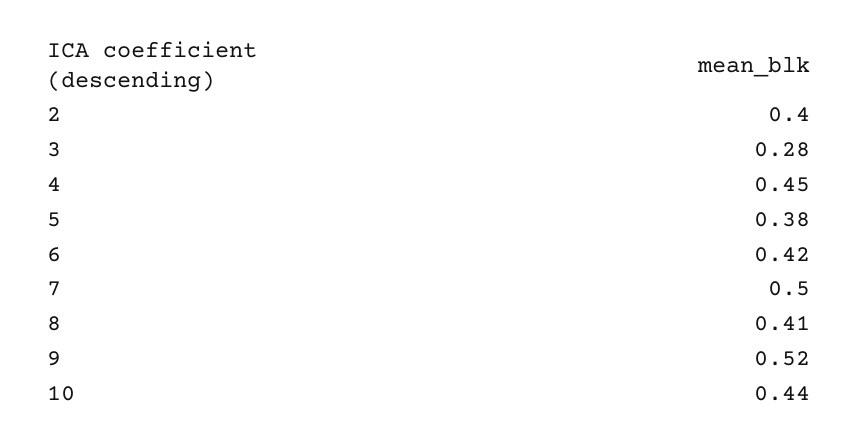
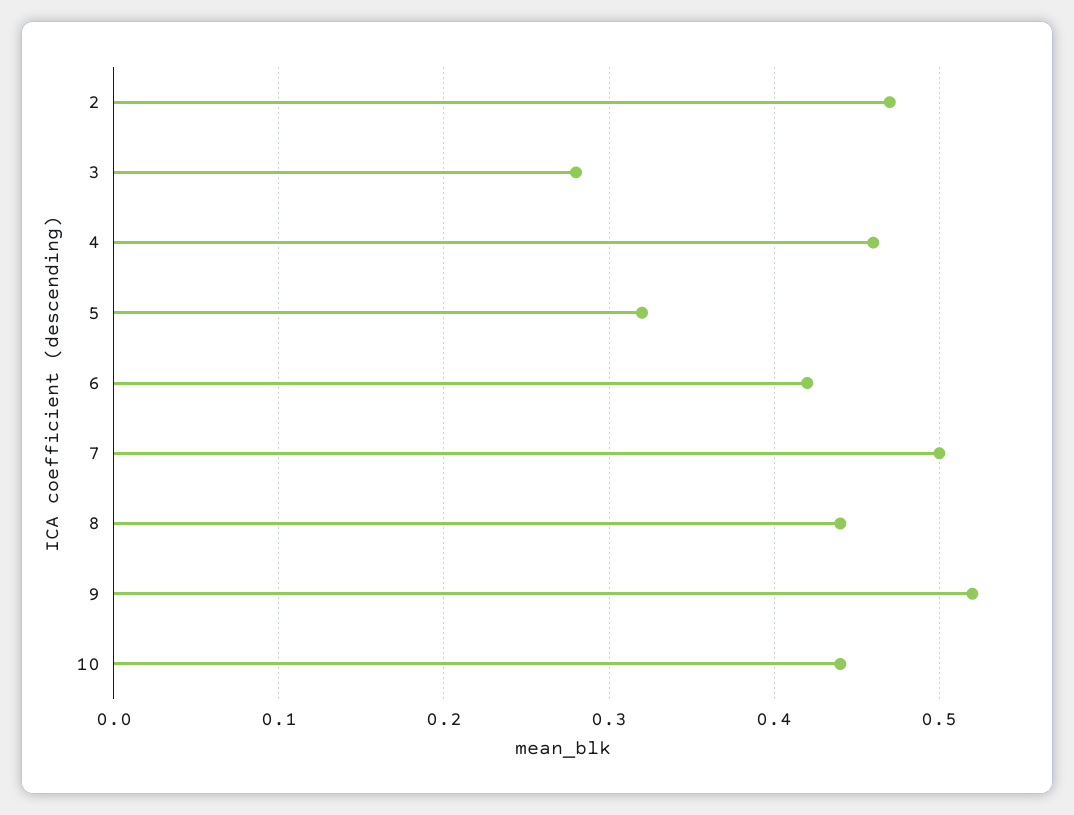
  {
-   "2": 0.4,
+   "2": 0.47,
    "3": 0.28,
-   "4": 0.45,
+   "4": 0.46,
-   "5": 0.38,
+   "5": 0.32,
    "6": 0.42,
    "7": 0.5,
-   "8": 0.41,
+   "8": 0.44,
    "9": 0.52,
    "10": 0.44
  }

